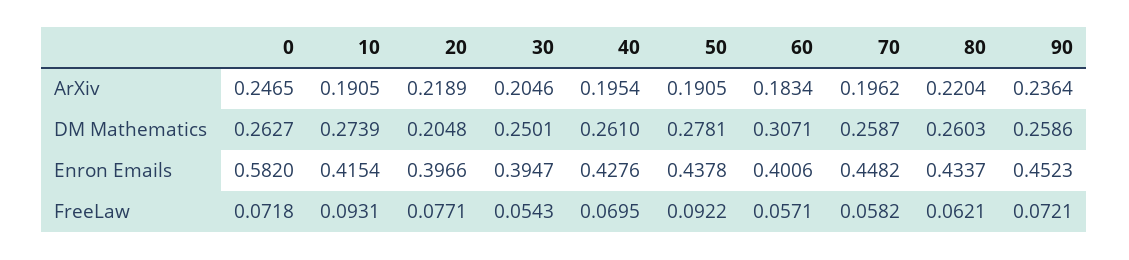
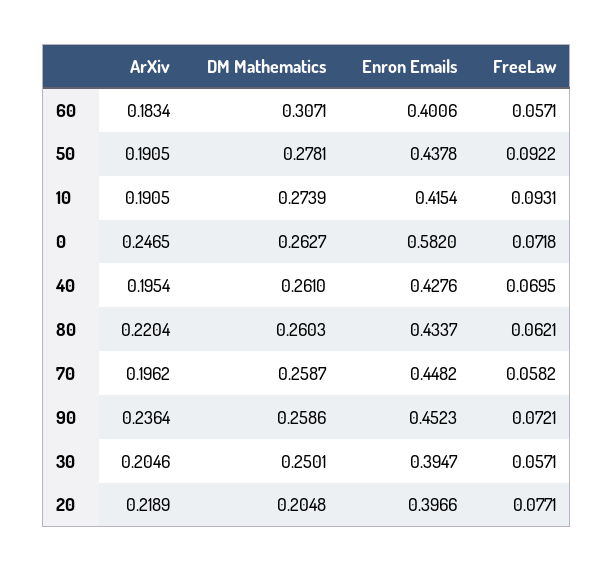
  {
    "0": {
      "ArXiv": 0.2465,
      "DM Mathematics": 0.2627,
      "Enron Emails": 0.582,
      "FreeLaw": 0.0718
    },
    "10": {
      "ArXiv": 0.1905,
      "DM Mathematics": 0.2739,
      "Enron Emails": 0.4154,
      "FreeLaw": 0.0931
    },
    "20": {
      "ArXiv": 0.2189,
      "DM Mathematics": 0.2048,
      "Enron Emails": 0.3966,
      "FreeLaw": 0.0771
    },
    "30": {
      "ArXiv": 0.2046,
      "DM Mathematics": 0.2501,
      "Enron Emails": 0.3947,
-     "FreeLaw": 0.0543
+     "FreeLaw": 0.0571
    },
    "40": {
      "ArXiv": 0.1954,
      "DM Mathematics": 0.261,
      "Enron Emails": 0.4276,
      "FreeLaw": 0.0695
    },
    "50": {
      "ArXiv": 0.1905,
      "DM Mathematics": 0.2781,
      "Enron Emails": 0.4378,
      "FreeLaw": 0.0922
    },
    "60": {
      "ArXiv": 0.1834,
      "DM Mathematics": 0.3071,
      "Enron Emails": 0.4006,
      "FreeLaw": 0.0571
    },
    "70": {
      "ArXiv": 0.1962,
      "DM Mathematics": 0.2587,
      "Enron Emails": 0.4482,
      "FreeLaw": 0.0582
    },
    "80": {
      "ArXiv": 0.2204,
      "DM Mathematics": 0.2603,
      "Enron Emails": 0.4337,
      "FreeLaw": 0.0621
    },
    "90": {
      "ArXiv": 0.2364,
      "DM Mathematics": 0.2586,
      "Enron Emails": 0.4523,
      "FreeLaw": 0.0721
    }
  }

